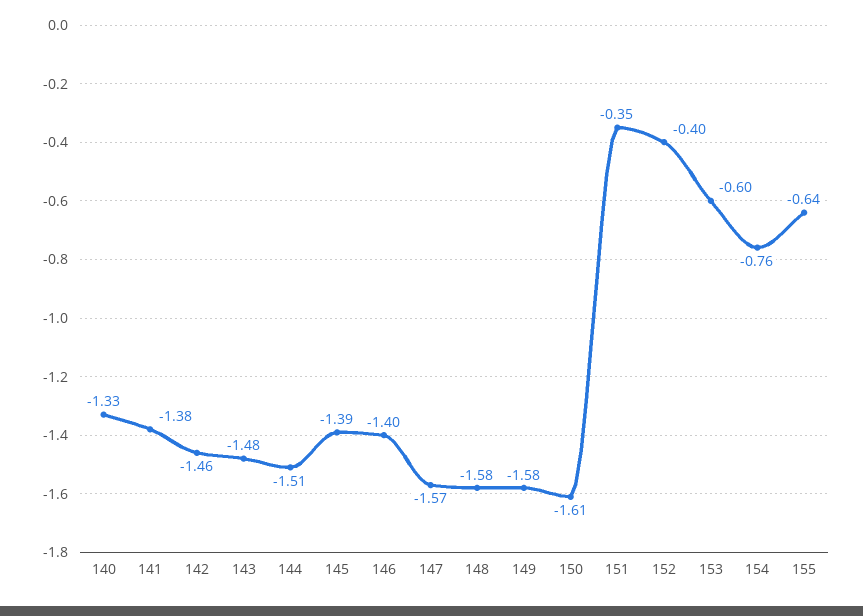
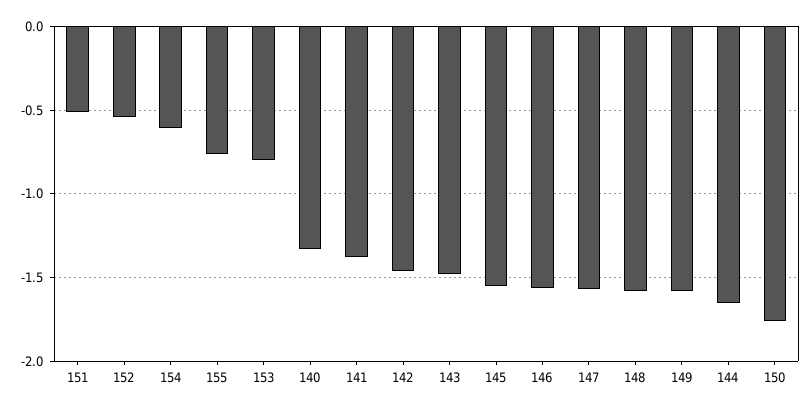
  {
    "140": -1.33,
    "141": -1.38,
    "142": -1.46,
    "143": -1.48,
-   "144": -1.51,
+   "144": -1.65,
-   "145": -1.39,
+   "145": -1.55,
-   "146": -1.4,
+   "146": -1.55,
    "147": -1.57,
    "148": -1.58,
    "149": -1.58,
-   "150": -1.61,
+   "150": -1.75,
-   "151": -0.35,
+   "151": -0.5,
-   "152": -0.4,
+   "152": -0.55,
-   "153": -0.6,
+   "153": -0.8,
-   "154": -0.76,
+   "154": -0.6,
-   "155": -0.64
+   "155": -0.75
  }

